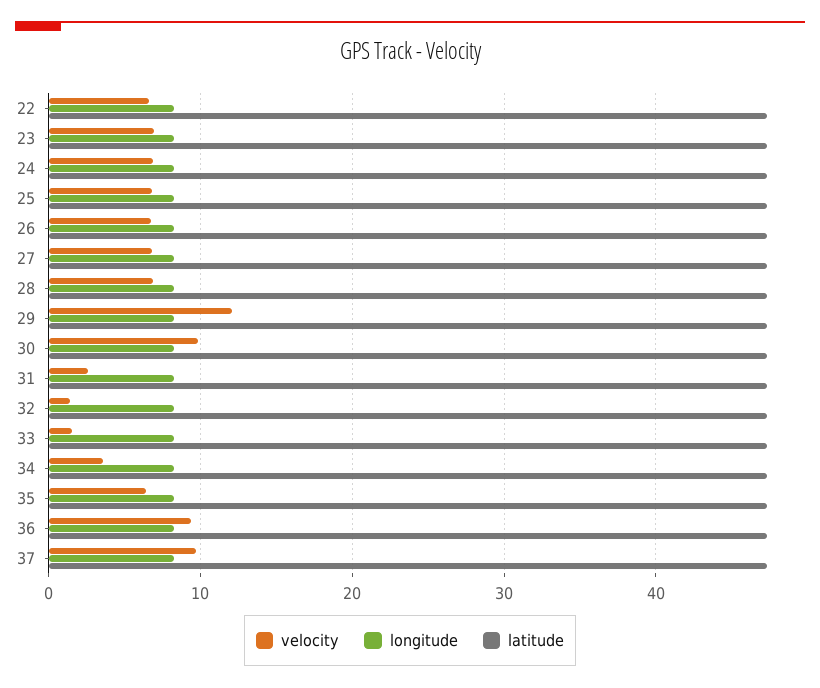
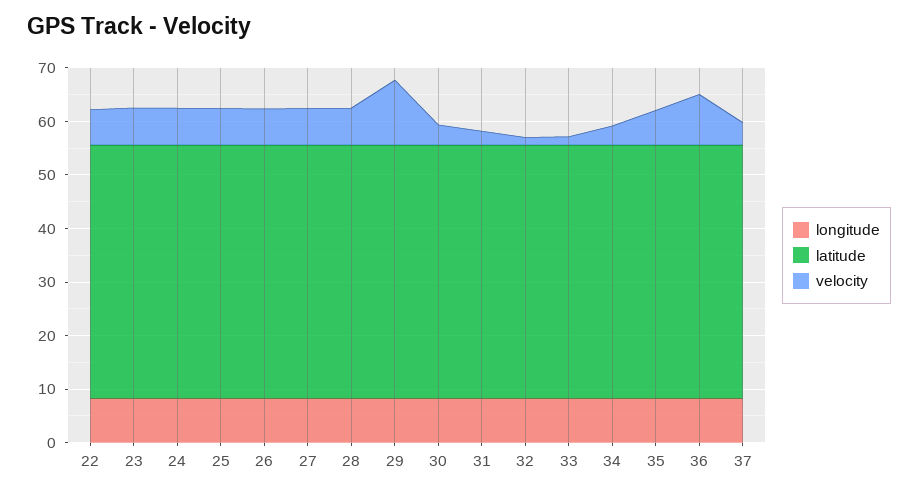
  {
    "velocity": {
      "22": 7,
      "23": 7,
      "24": 7,
      "25": 7,
      "26": 7,
      "27": 7,
      "28": 7,
      "29": 12,
-     "30": 10,
+     "30": 4,
      "31": 3,
      "32": 1,
      "33": 2,
      "34": 4,
      "35": 6,
      "36": 9,
-     "37": 10
+     "37": 4
    },
    "longitude": {
      "22": 8,
      "23": 8,
      "24": 8,
      "25": 8,
      "26": 8,
      "27": 8,
      "28": 8,
      "29": 8,
      "30": 8,
      "31": 8,
      "32": 8,
      "33": 8,
      "34": 8,
      "35": 8,
      "36": 8,
      "37": 8
    },
    "latitude": {
      "22": 47,
      "23": 47,
      "24": 47,
      "25": 47,
      "26": 47,
      "27": 47,
      "28": 47,
      "29": 47,
      "30": 47,
      "31": 47,
      "32": 47,
      "33": 47,
      "34": 47,
      "35": 47,
      "36": 47,
      "37": 47
    }
  }

